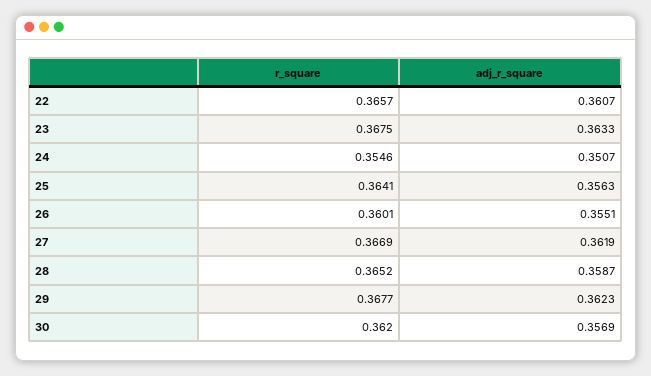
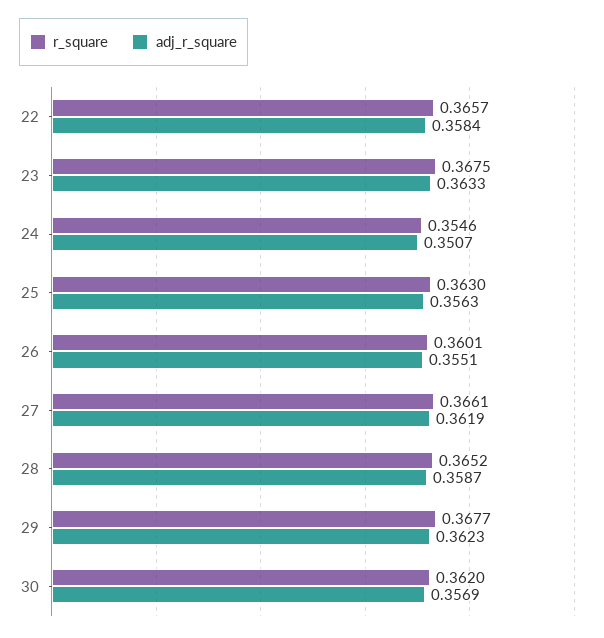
  {
    "r_square": {
      "22": 0.3657,
      "23": 0.3675,
      "24": 0.3546,
-     "25": 0.3641,
+     "25": 0.363,
      "26": 0.3601,
-     "27": 0.3669,
+     "27": 0.3661,
      "28": 0.3652,
      "29": 0.3677,
      "30": 0.362
    },
    "adj_r_square": {
-     "22": 0.3607,
+     "22": 0.3584,
      "23": 0.3633,
      "24": 0.3507,
      "25": 0.3563,
      "26": 0.3551,
      "27": 0.3619,
      "28": 0.3587,
      "29": 0.3623,
      "30": 0.3569
    }
  }

